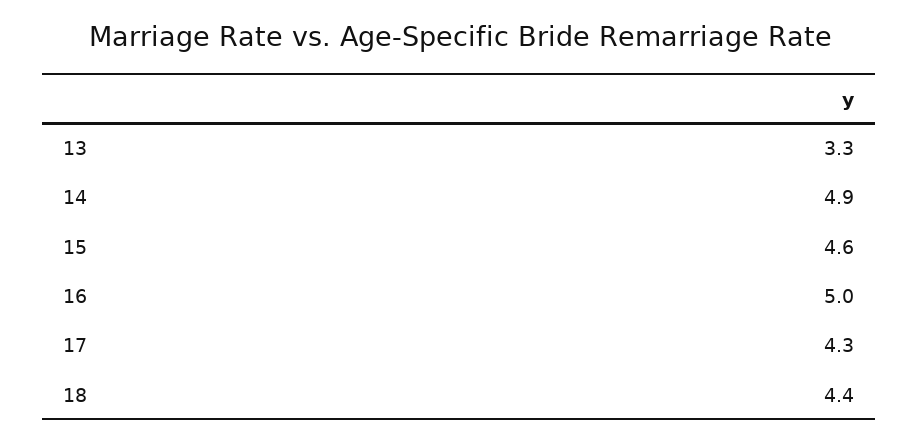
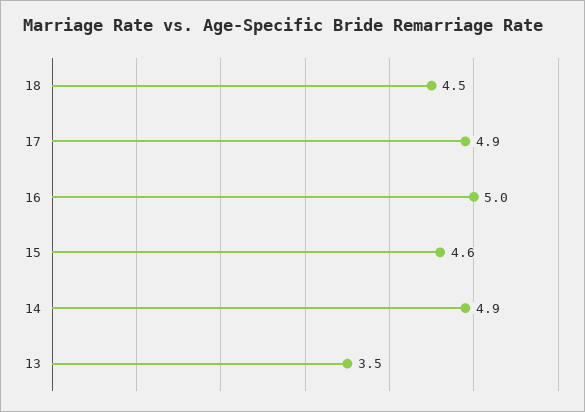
  {
-   "13": 3.3,
+   "13": 3.5,
    "14": 4.9,
    "15": 4.6,
    "16": 5,
-   "17": 4.3,
+   "17": 4.9,
-   "18": 4.4
+   "18": 4.5
  }

